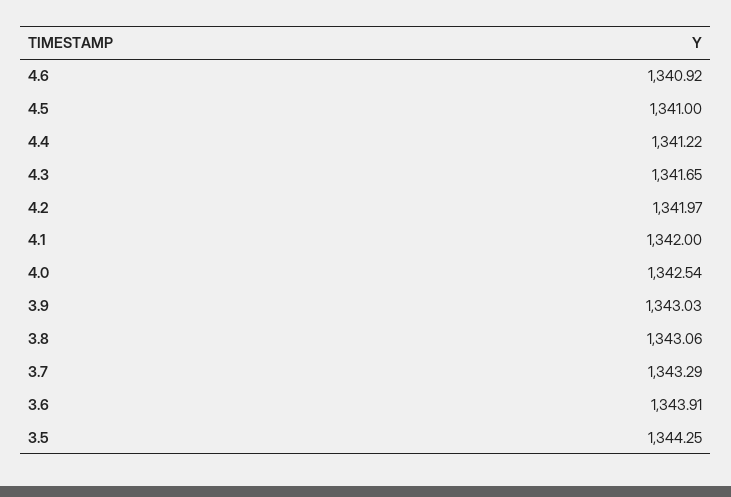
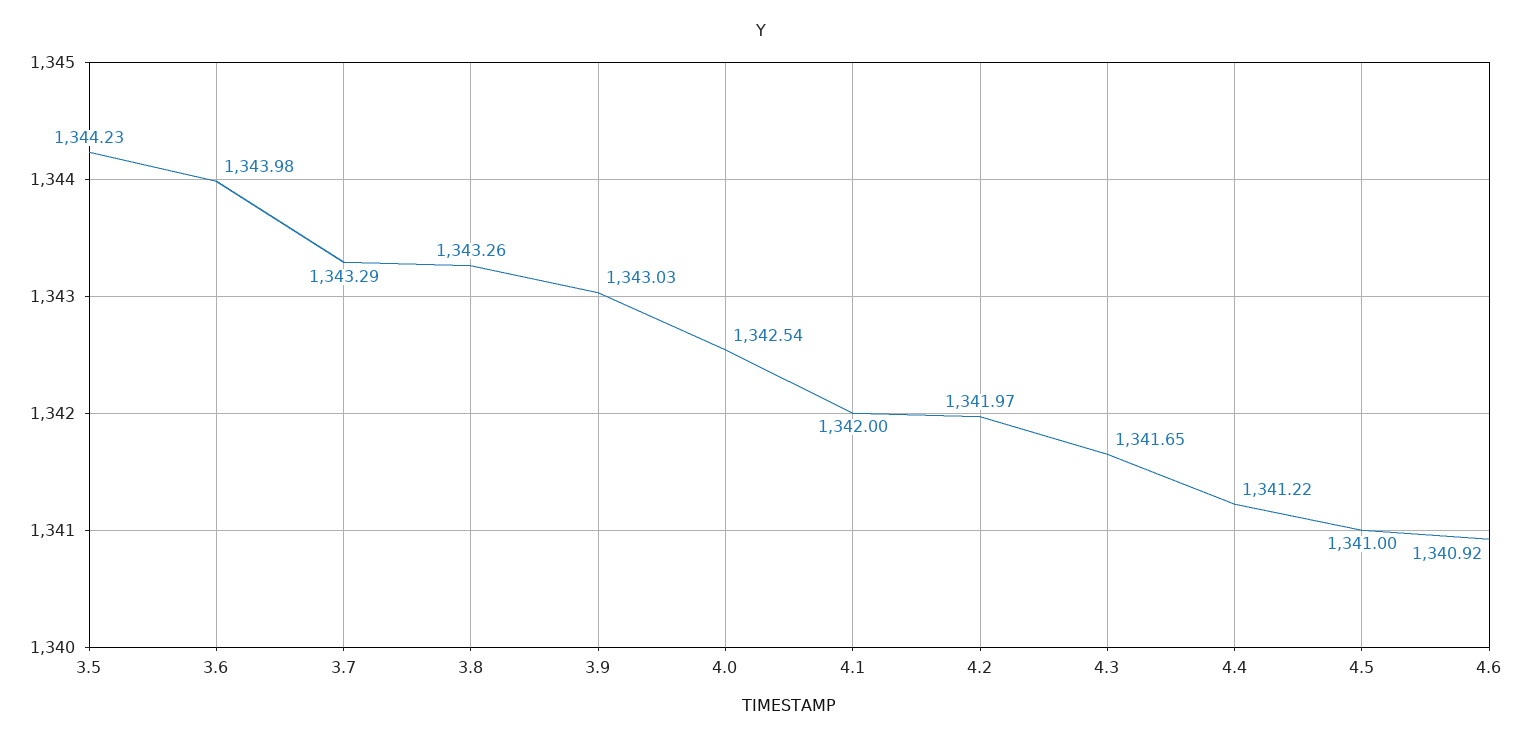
  {
    "4.6": 1340.92,
    "4.5": 1341,
    "4.4": 1341.22,
    "4.3": 1341.65,
    "4.2": 1341.97,
    "4.1": 1342,
    "4.0": 1342.54,
    "3.9": 1343.03,
-   "3.8": 1343.06,
+   "3.8": 1343.26,
    "3.7": 1343.29,
-   "3.6": 1343.91,
+   "3.6": 1343.98,
-   "3.5": 1344.25
+   "3.5": 1344.23
  }

